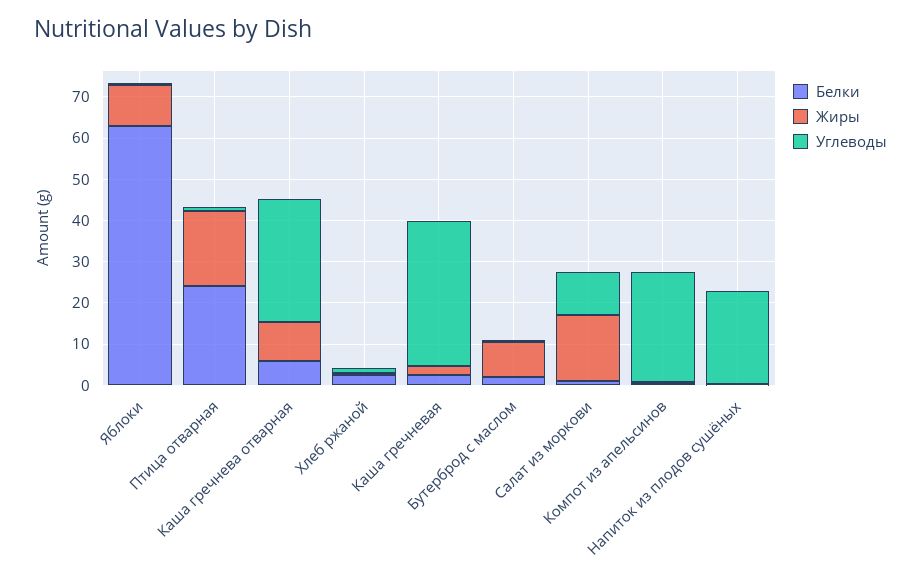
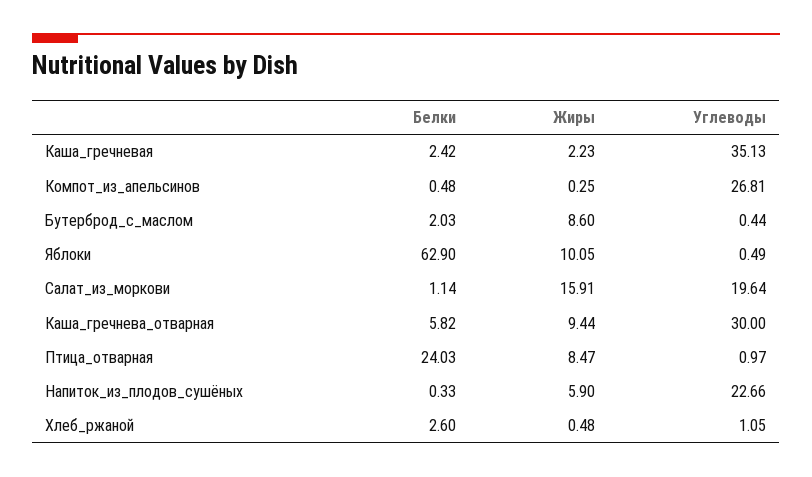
  {
    "Белки": {
      "Яблоки": 62.9,
      "Птица отварная": 24.03,
      "Каша гречнева отварная": 5.82,
      "Хлеб ржаной": 2.6,
      "Каша гречневая": 2.42,
      "Бутерброд с маслом": 2.03,
      "Салат из моркови": 1.14,
      "Компот из апельсинов": 0.48,
      "Напиток из плодов сушёных": 0.33
    },
    "Жиры": {
      "Яблоки": 10.05,
-     "Птица отварная": 18,
+     "Птица отварная": 8.47,
      "Каша гречнева отварная": 9.44,
      "Хлеб ржаной": 0.48,
      "Каша гречневая": 2.23,
      "Бутерброд с маслом": 8.6,
      "Салат из моркови": 15.91,
      "Компот из апельсинов": 0.25,
-     "Напиток из плодов сушёных": 0
+     "Напиток из плодов сушёных": 5.9
    },
    "Углеводы": {
      "Яблоки": 0.49,
      "Птица отварная": 0.97,
      "Каша гречнева отварная": 30,
      "Хлеб ржаной": 1.05,
      "Каша гречневая": 35.13,
      "Бутерброд с маслом": 0.44,
-     "Салат из моркови": 10,
+     "Салат из моркови": 19.64,
      "Компот из апельсинов": 26.81,
      "Напиток из плодов сушёных": 22.66
    }
  }

